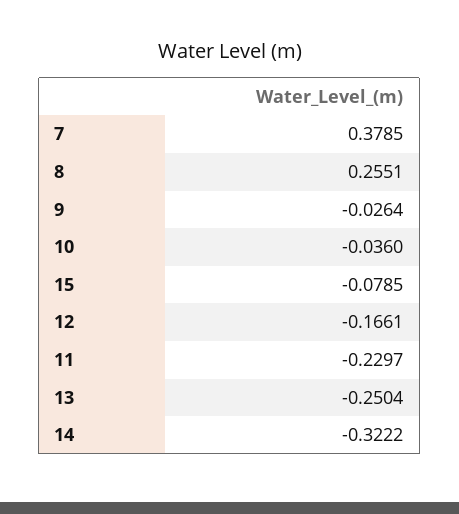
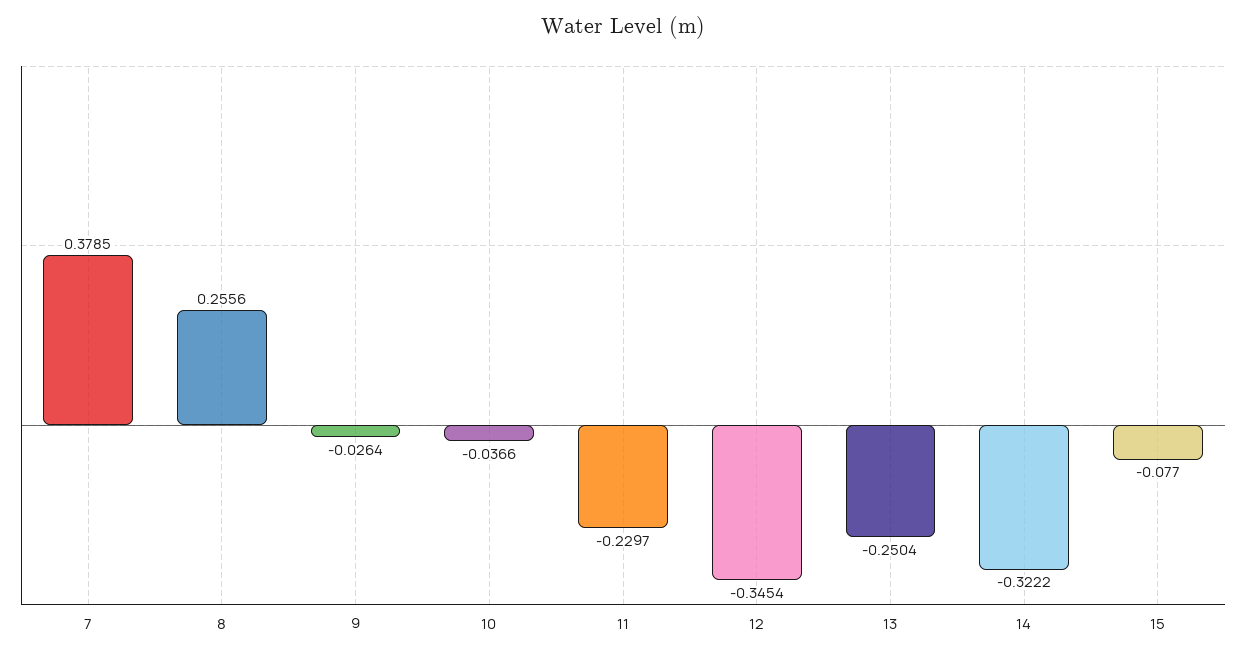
  {
    "7": 0.3785,
-   "8": 0.2551,
+   "8": 0.2556,
    "9": -0.0264,
-   "10": -0.036,
+   "10": -0.0366,
-   "15": -0.0785,
+   "15": -0.077,
-   "12": -0.1661,
+   "12": -0.3454,
    "11": -0.2297,
    "13": -0.2504,
    "14": -0.3222
  }

